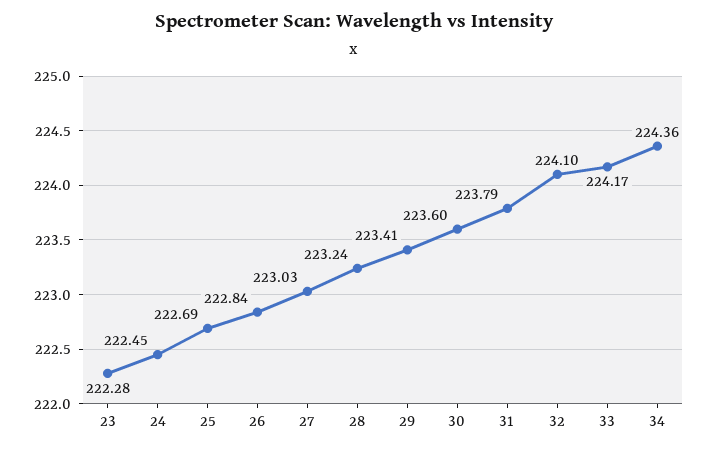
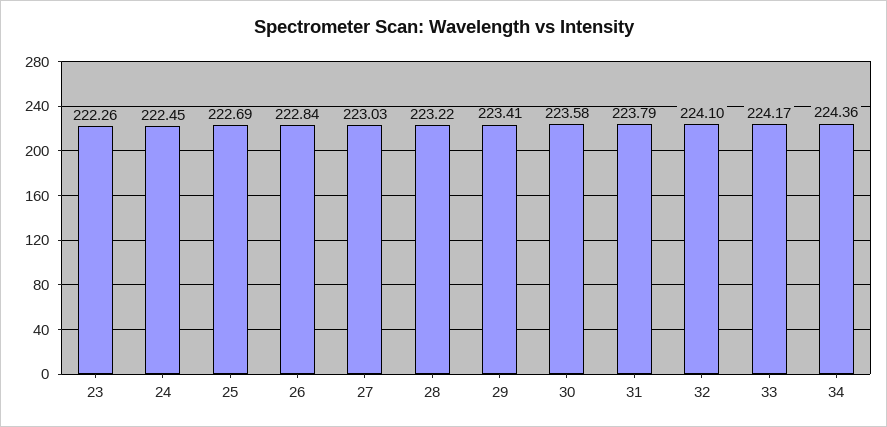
  {
-   "23": 222.28,
+   "23": 222.26,
    "24": 222.45,
    "25": 222.69,
    "26": 222.84,
    "27": 223.03,
-   "28": 223.24,
+   "28": 223.22,
    "29": 223.41,
-   "30": 223.6,
+   "30": 223.58,
    "31": 223.79,
    "32": 224.1,
    "33": 224.17,
    "34": 224.36
  }

